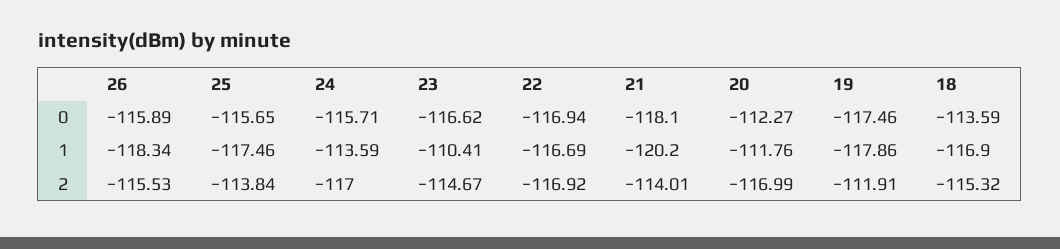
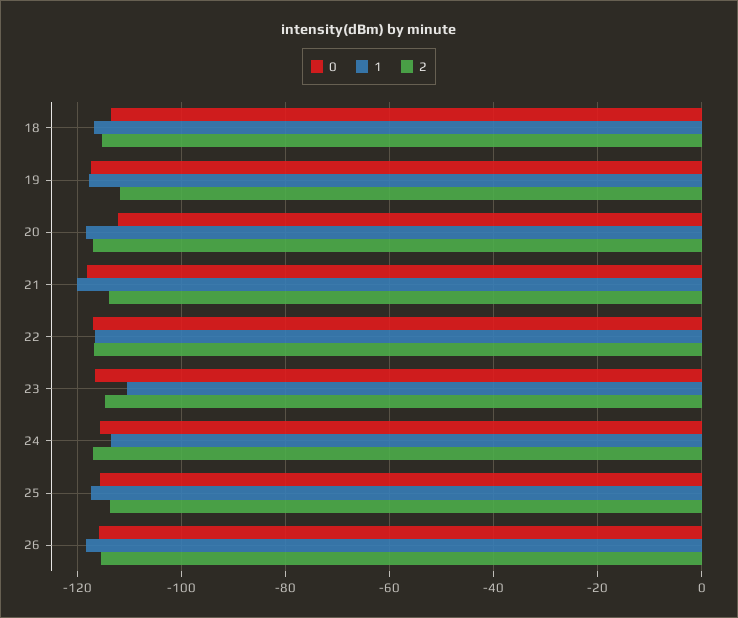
  {
    "0": {
      "26": -115.89,
      "25": -115.65,
      "24": -115.71,
      "23": -116.62,
      "22": -116.94,
      "21": -118.1,
      "20": -112.27,
      "19": -117.46,
      "18": -113.59
    },
    "1": {
      "26": -118.34,
      "25": -117.46,
      "24": -113.59,
      "23": -110.41,
      "22": -116.69,
      "21": -120.2,
-     "20": -111.76,
+     "20": -118,
      "19": -117.86,
      "18": -116.9
    },
    "2": {
      "26": -115.53,
      "25": -113.84,
      "24": -117,
      "23": -114.67,
      "22": -116.92,
      "21": -114.01,
      "20": -116.99,
      "19": -111.91,
      "18": -115.32
    }
  }

